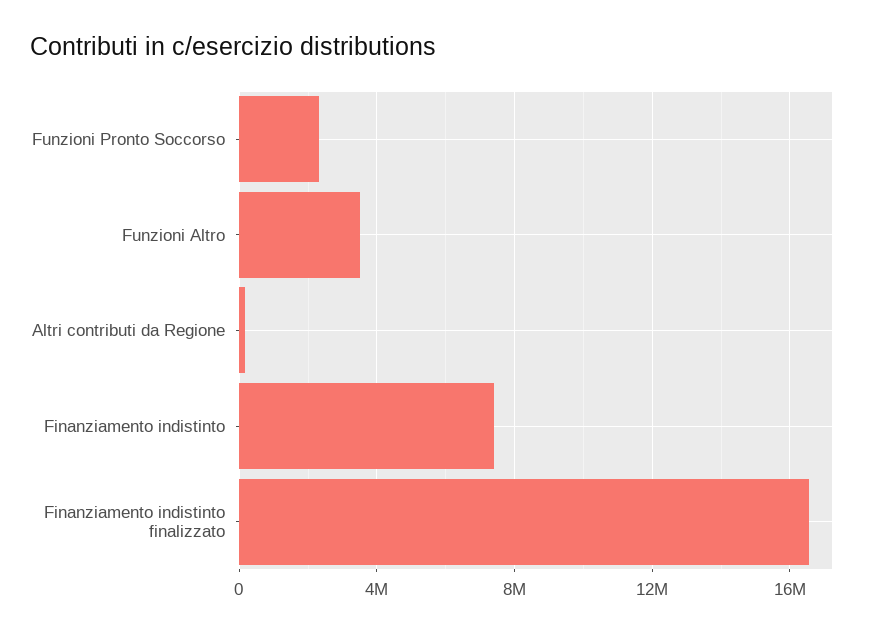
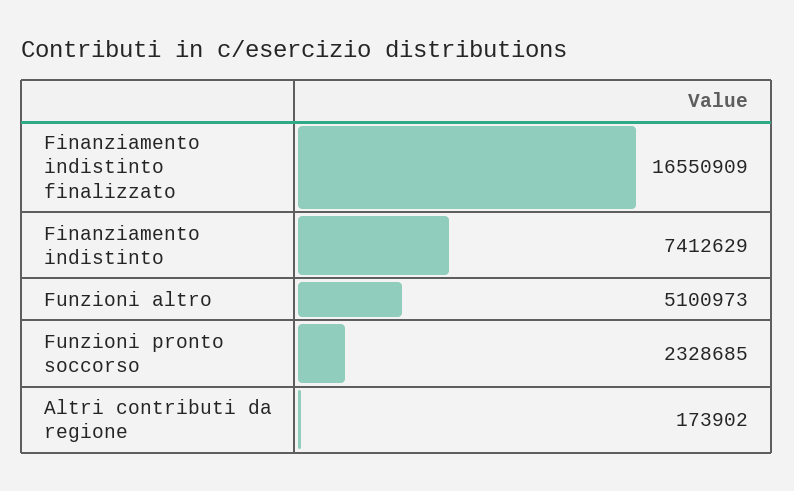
  {
    "Funzioni Pronto Soccorso": 2328685,
-   "Funzioni Altro": 3500000,
+   "Funzioni Altro": 5100973,
    "Altri contributi da Regione": 173902,
    "Finanziamento indistinto": 7412629,
    "Finanziamento indistinto finalizzato": 16550909
  }

